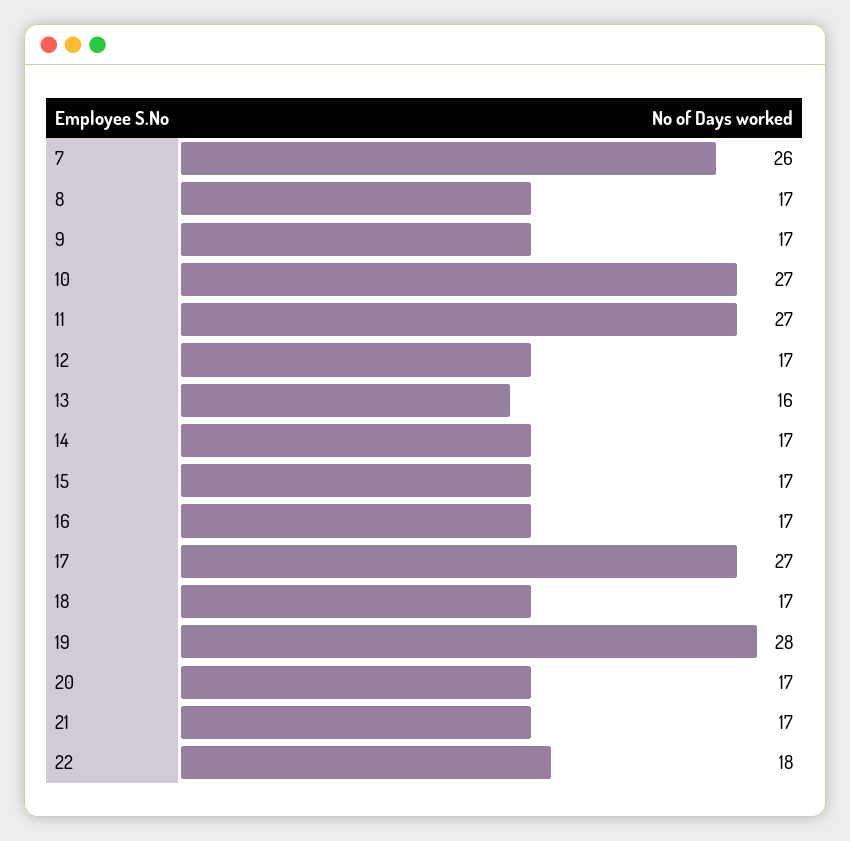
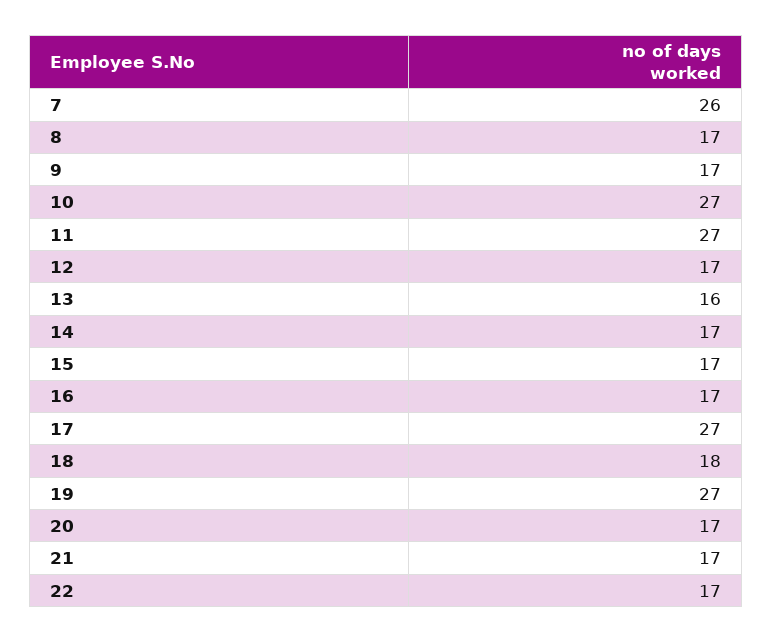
  {
    "7": 26,
    "8": 17,
    "9": 17,
    "10": 27,
    "11": 27,
    "12": 17,
    "13": 16,
    "14": 17,
    "15": 17,
    "16": 17,
    "17": 27,
-   "18": 17,
+   "18": 18,
-   "19": 28,
+   "19": 27,
    "20": 17,
    "21": 17,
-   "22": 18
+   "22": 17
  }

